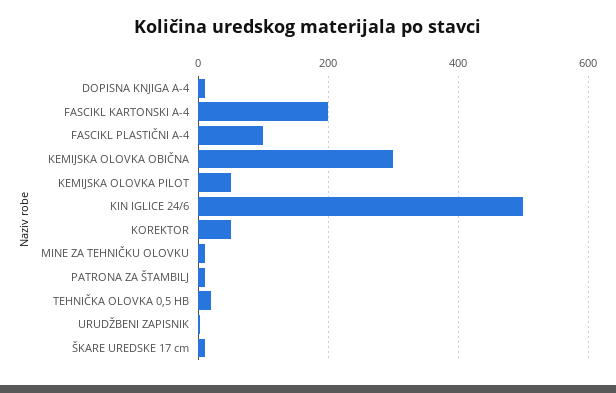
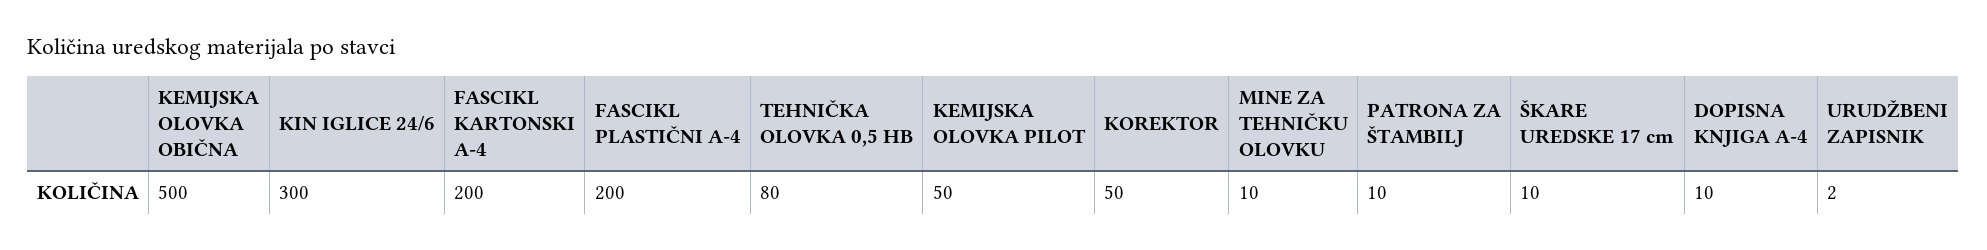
  {
    "DOPISNA KNJIGA A-4": 10,
    "FASCIKL KARTONSKI A-4": 200,
-   "FASCIKL PLASTIČNI A-4": 100,
+   "FASCIKL PLASTIČNI A-4": 200,
-   "KEMIJSKA OLOVKA OBIČNA": 300,
+   "KEMIJSKA OLOVKA OBIČNA": 500,
    "KEMIJSKA OLOVKA PILOT": 50,
-   "KIN IGLICE 24/6": 500,
+   "KIN IGLICE 24/6": 300,
    "KOREKTOR": 50,
    "MINE ZA TEHNIČKU OLOVKU": 10,
    "PATRONA ZA ŠTAMBILJ": 10,
-   "TEHNIČKA OLOVKA 0,5 HB": 20,
+   "TEHNIČKA OLOVKA 0,5 HB": 80,
    "URUDŽBENI ZAPISNIK": 2,
    "ŠKARE UREDSKE 17 cm": 10
  }

